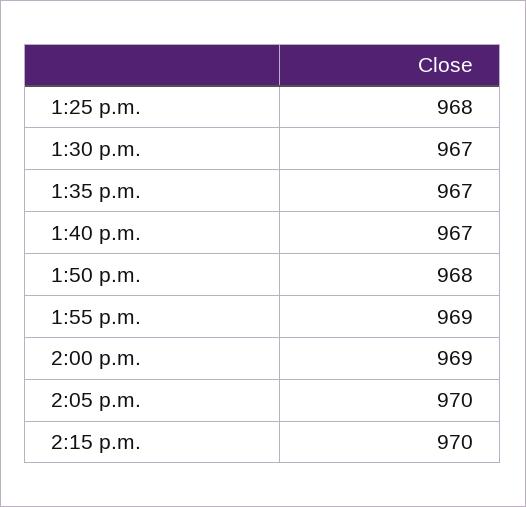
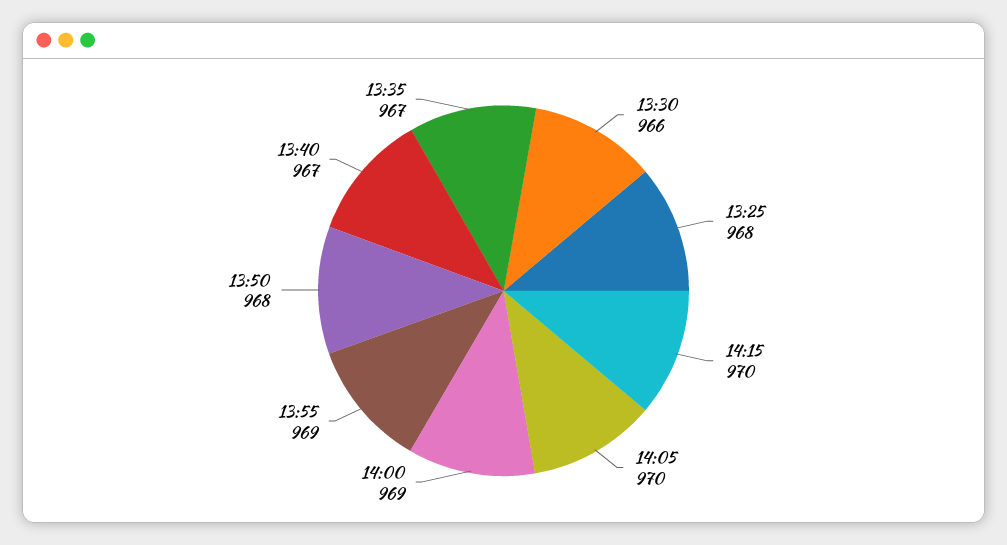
  {
    "1:25 p.m.": 968,
-   "1:30 p.m.": 967,
+   "1:30 p.m.": 966,
    "1:35 p.m.": 967,
    "1:40 p.m.": 967,
    "1:50 p.m.": 968,
    "1:55 p.m.": 969,
    "2:00 p.m.": 969,
    "2:05 p.m.": 970,
    "2:15 p.m.": 970
  }

